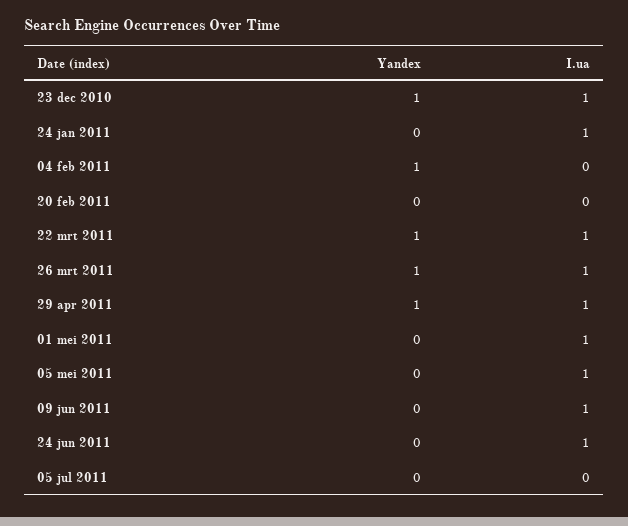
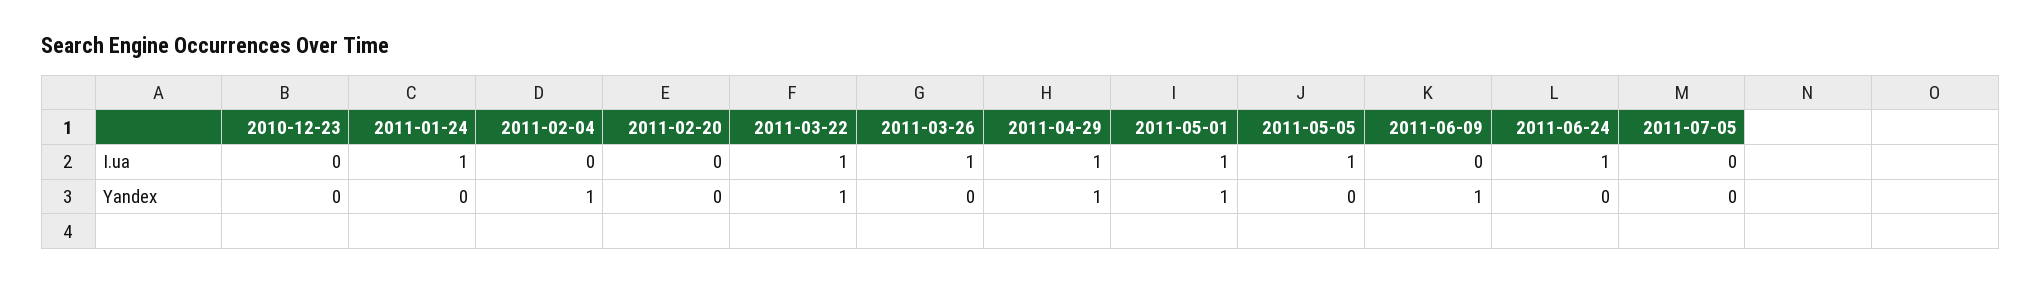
  {
    "Yandex": {
-     "23 dec 2010": 1,
+     "23 dec 2010": 0,
      "24 jan 2011": 0,
      "04 feb 2011": 1,
      "20 feb 2011": 0,
      "22 mrt 2011": 1,
-     "26 mrt 2011": 1,
+     "26 mrt 2011": 0,
      "29 apr 2011": 1,
-     "01 mei 2011": 0,
+     "01 mei 2011": 1,
      "05 mei 2011": 0,
-     "09 jun 2011": 0,
+     "09 jun 2011": 1,
      "24 jun 2011": 0,
      "05 jul 2011": 0
    },
    "I.ua": {
-     "23 dec 2010": 1,
+     "23 dec 2010": 0,
      "24 jan 2011": 1,
      "04 feb 2011": 0,
      "20 feb 2011": 0,
      "22 mrt 2011": 1,
      "26 mrt 2011": 1,
      "29 apr 2011": 1,
      "01 mei 2011": 1,
      "05 mei 2011": 1,
-     "09 jun 2011": 1,
+     "09 jun 2011": 0,
      "24 jun 2011": 1,
      "05 jul 2011": 0
    }
  }

